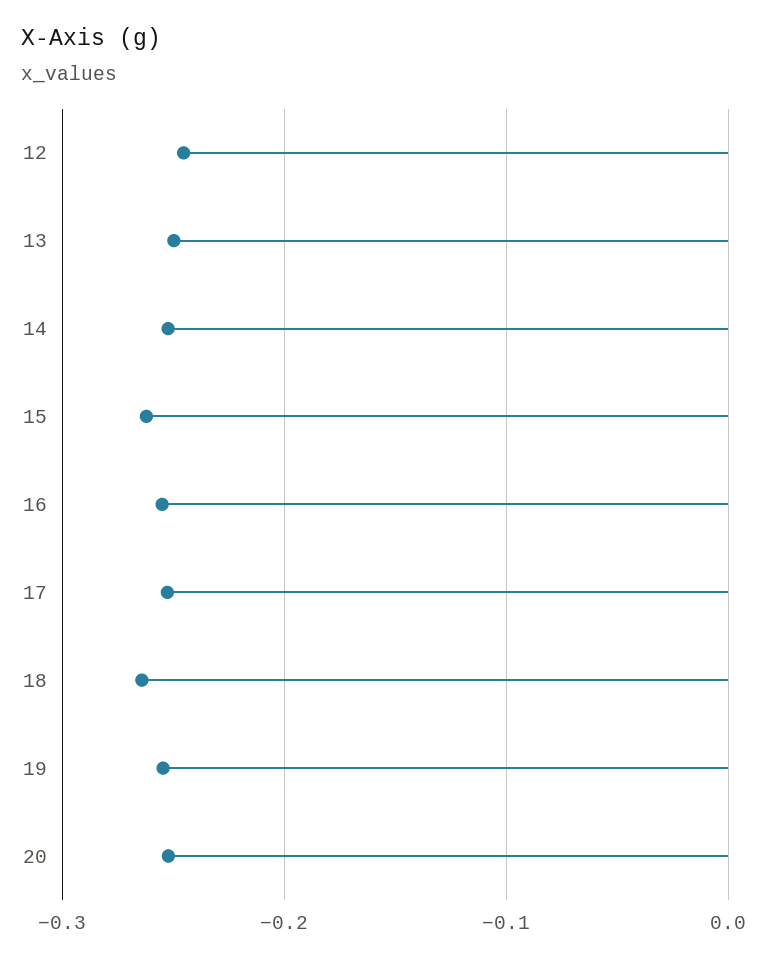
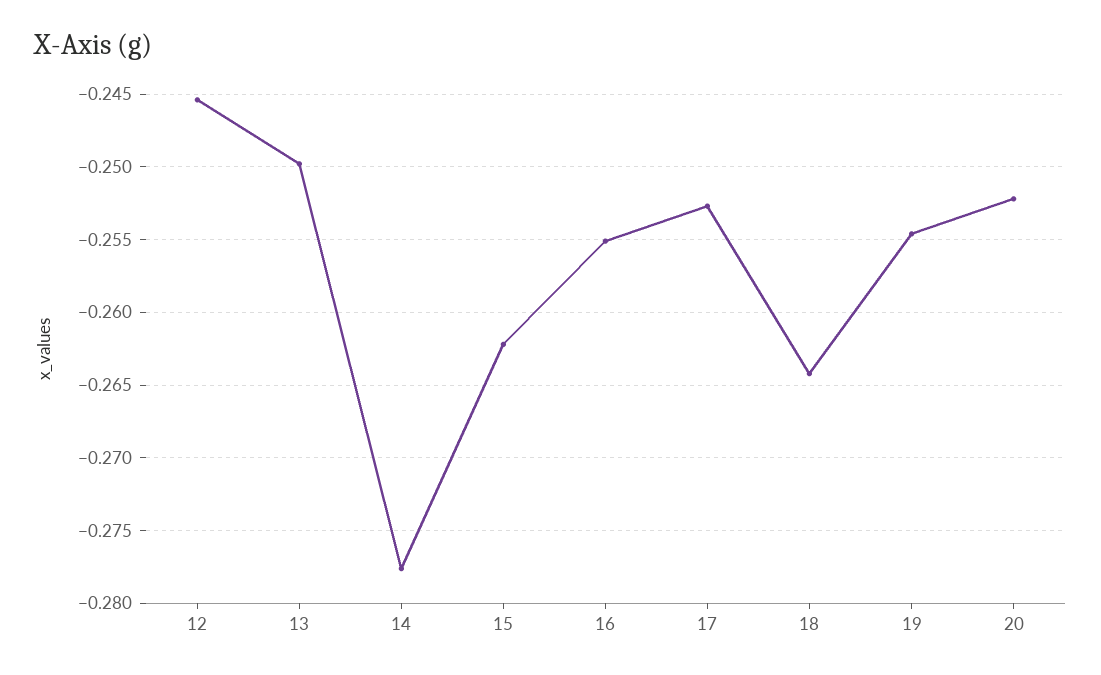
  {
    "12": -0.2455,
    "13": -0.25,
-   "14": -0.25,
+   "14": -0.2775,
    "15": -0.262,
    "16": -0.255,
    "17": -0.2525,
    "18": -0.264,
    "19": -0.2545,
    "20": -0.252
  }

